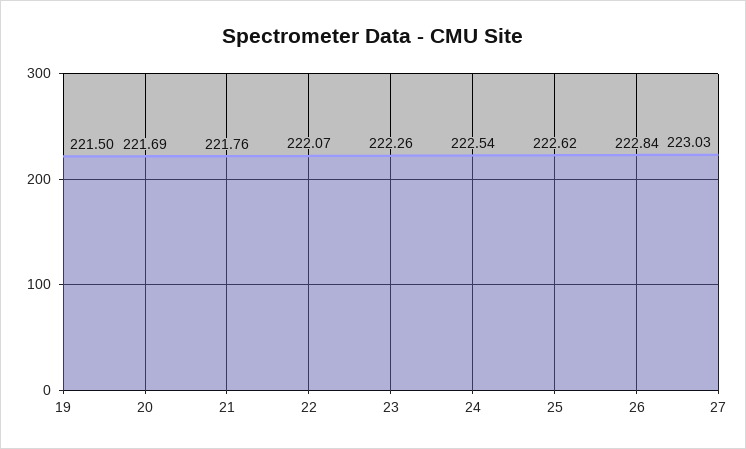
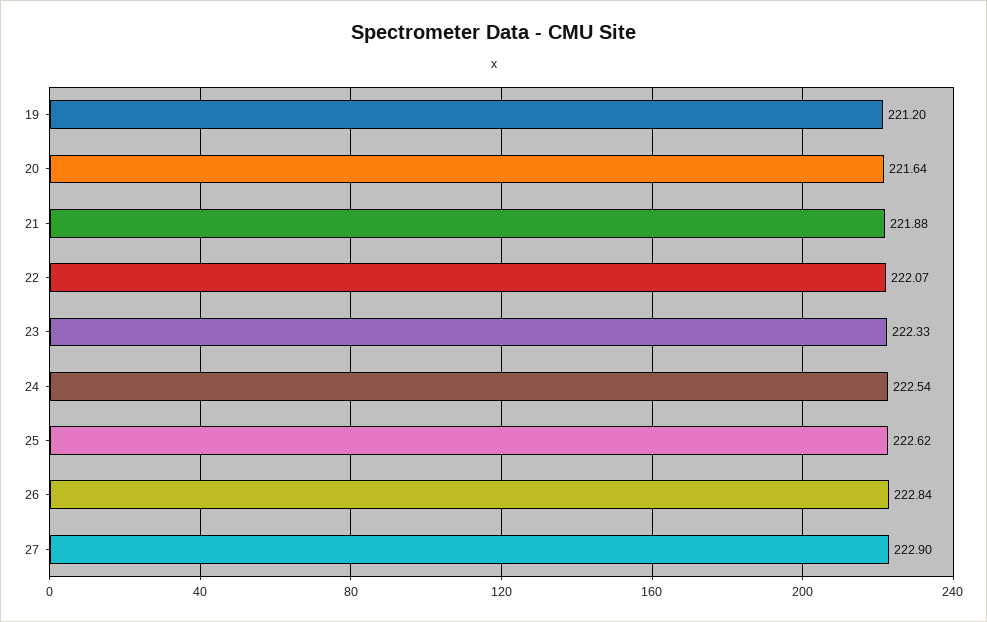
  {
-   "19": 221.5,
+   "19": 221.2,
-   "20": 221.69,
+   "20": 221.64,
-   "21": 221.76,
+   "21": 221.88,
    "22": 222.07,
-   "23": 222.26,
+   "23": 222.33,
    "24": 222.54,
    "25": 222.62,
    "26": 222.84,
-   "27": 223.03
+   "27": 222.9
  }

